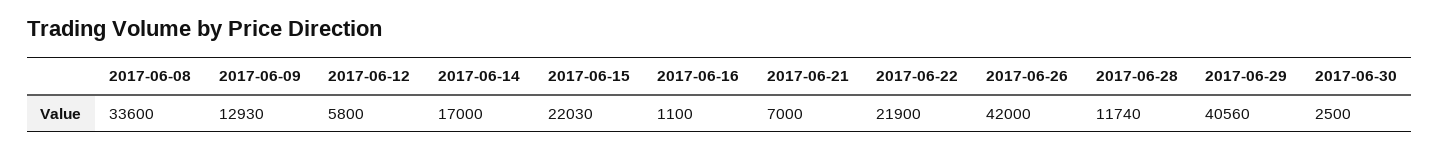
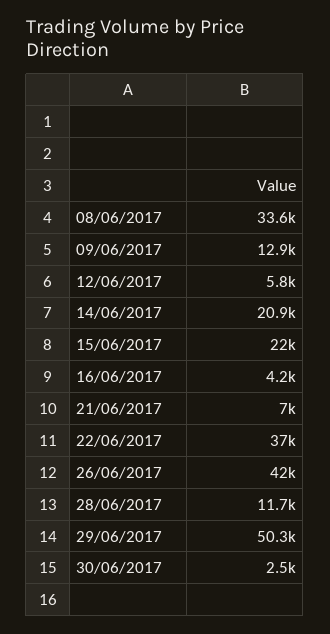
  {
    "2017-06-08": 33600,
    "2017-06-09": 12930,
    "2017-06-12": 5800,
-   "2017-06-14": 17000,
+   "2017-06-14": 20900,
    "2017-06-15": 22030,
-   "2017-06-16": 1100,
+   "2017-06-16": 4200,
    "2017-06-21": 7000,
-   "2017-06-22": 21900,
+   "2017-06-22": 37000,
    "2017-06-26": 42000,
    "2017-06-28": 11740,
-   "2017-06-29": 40560,
+   "2017-06-29": 50300,
    "2017-06-30": 2500
  }

